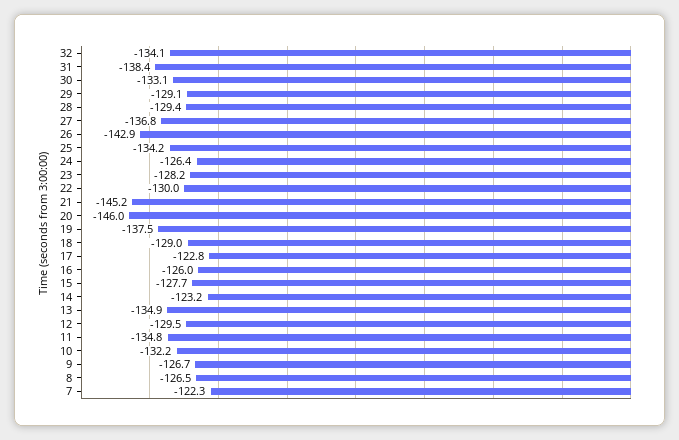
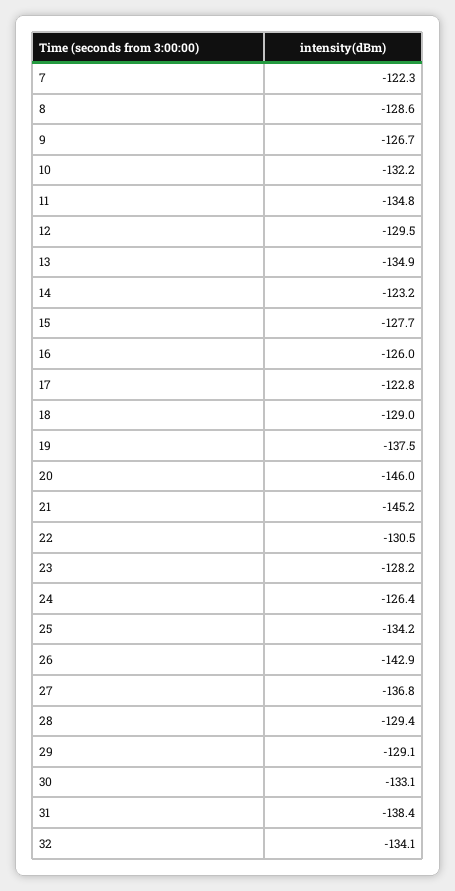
  {
    "32": -134.1,
    "31": -138.4,
    "30": -133.1,
    "29": -129.1,
    "28": -129.4,
    "27": -136.8,
    "26": -142.9,
    "25": -134.2,
    "24": -126.4,
    "23": -128.2,
-   "22": -130,
+   "22": -130.5,
    "21": -145.2,
    "20": -146,
    "19": -137.5,
    "18": -129,
    "17": -122.8,
    "16": -126,
    "15": -127.7,
    "14": -123.2,
    "13": -134.9,
    "12": -129.5,
    "11": -134.8,
    "10": -132.2,
    "9": -126.7,
-   "8": -126.5,
+   "8": -128.6,
    "7": -122.3
  }

